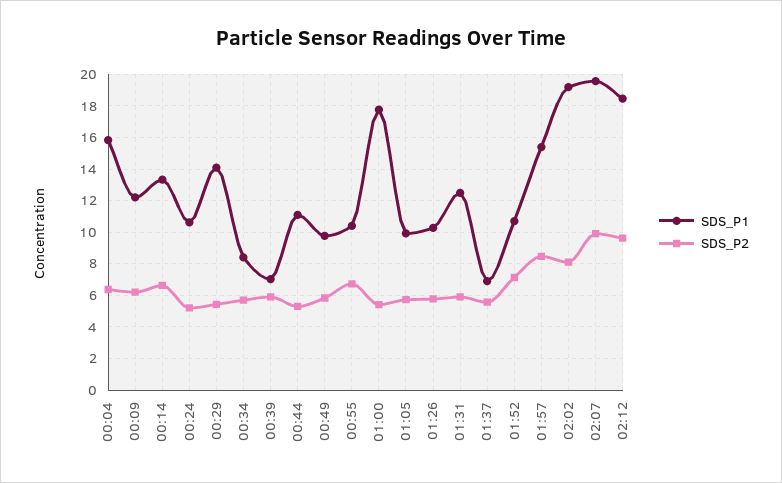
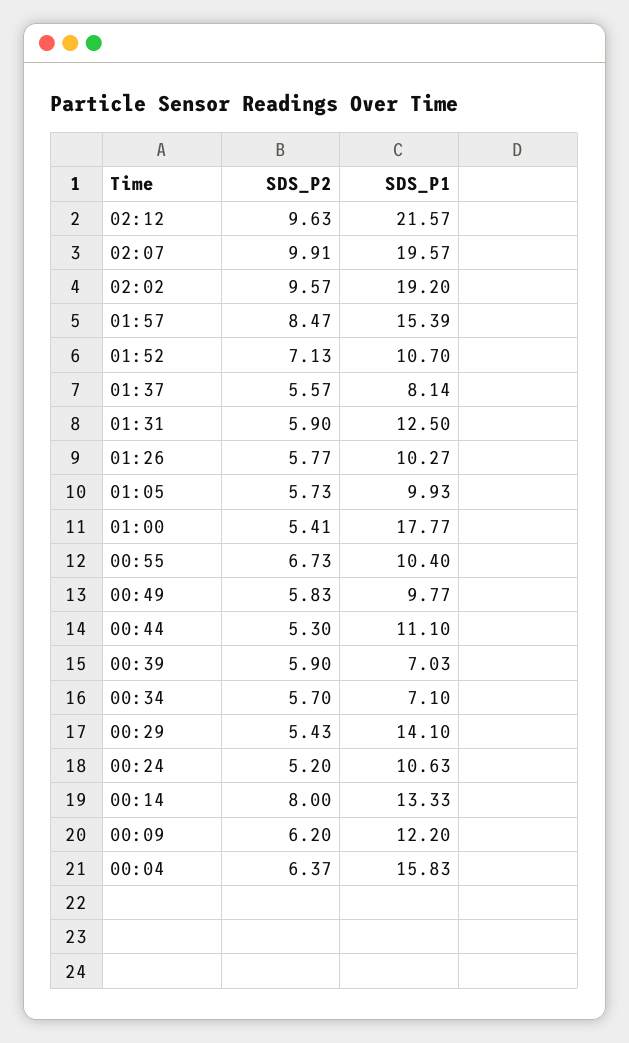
  {
    "SDS_P1": {
      "00:04": 15.83,
      "00:09": 12.2,
      "00:14": 13.33,
      "00:24": 10.63,
      "00:29": 14.1,
-     "00:34": 8.5,
+     "00:34": 7.1,
      "00:39": 7.03,
      "00:44": 11.1,
      "00:49": 9.77,
      "00:55": 10.4,
      "01:00": 17.77,
      "01:05": 9.93,
      "01:26": 10.27,
      "01:31": 12.5,
-     "01:37": 7,
+     "01:37": 8.14,
      "01:52": 10.7,
      "01:57": 15.39,
      "02:02": 19.2,
      "02:07": 19.57,
-     "02:12": 18.5
+     "02:12": 21.57
    },
    "SDS_P2": {
      "00:04": 6.37,
      "00:09": 6.2,
-     "00:14": 6.5,
+     "00:14": 8,
      "00:24": 5.2,
      "00:29": 5.43,
      "00:34": 5.7,
      "00:39": 5.9,
      "00:44": 5.3,
      "00:49": 5.83,
      "00:55": 6.73,
      "01:00": 5.41,
      "01:05": 5.73,
      "01:26": 5.77,
      "01:31": 5.9,
      "01:37": 5.57,
      "01:52": 7.13,
      "01:57": 8.47,
-     "02:02": 8,
+     "02:02": 9.57,
      "02:07": 9.91,
      "02:12": 9.63
    }
  }

